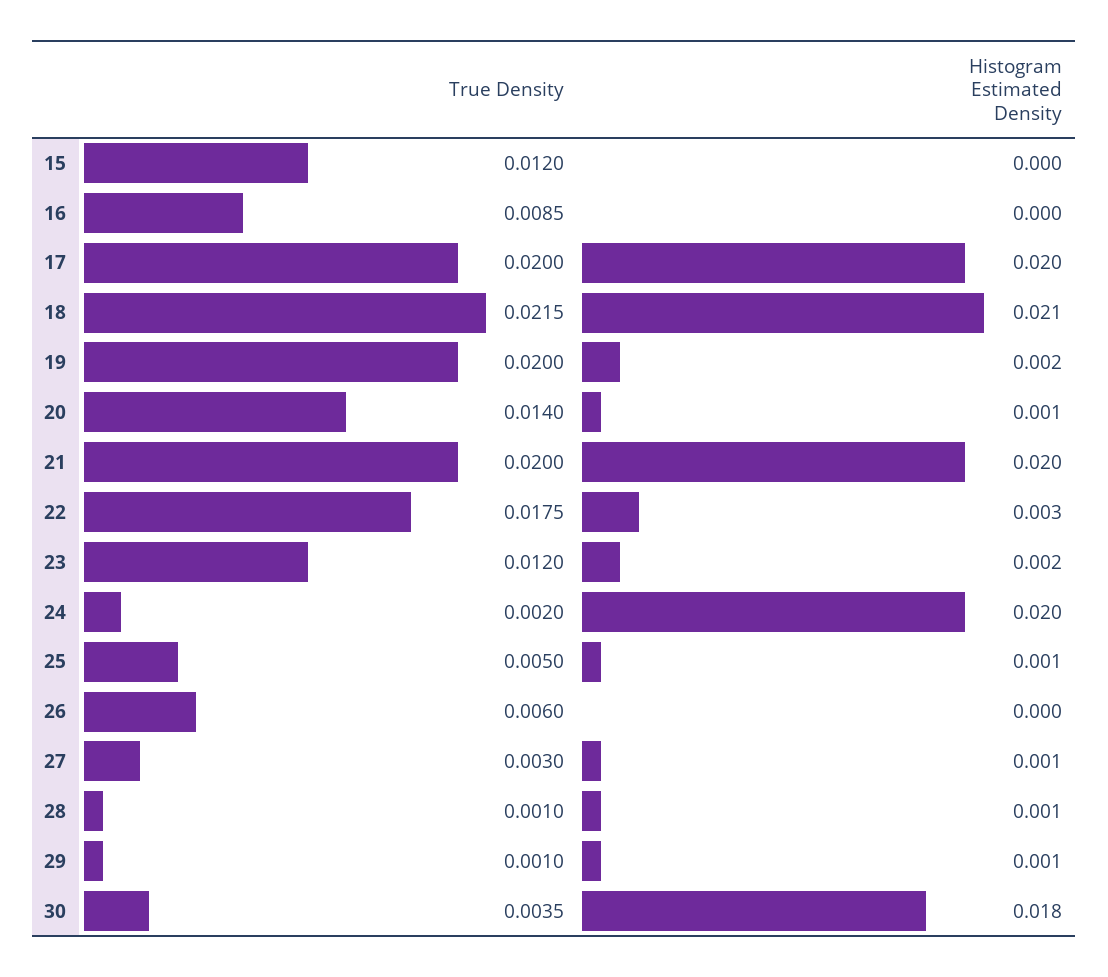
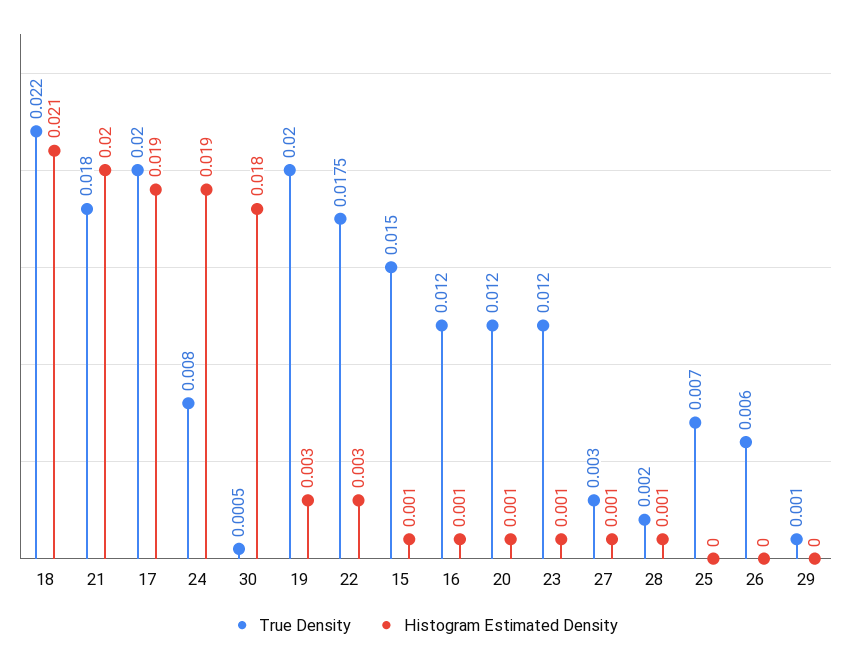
  {
    "True Density": {
-     "15": 0.012,
+     "15": 0.015,
-     "16": 0.0085,
+     "16": 0.012,
      "17": 0.02,
-     "18": 0.0215,
+     "18": 0.022,
      "19": 0.02,
-     "20": 0.014,
+     "20": 0.012,
-     "21": 0.02,
+     "21": 0.018,
      "22": 0.0175,
      "23": 0.012,
-     "24": 0.002,
+     "24": 0.008,
-     "25": 0.005,
+     "25": 0.007,
      "26": 0.006,
      "27": 0.003,
-     "28": 0.001,
+     "28": 0.002,
      "29": 0.001,
-     "30": 0.0035
+     "30": 0.0005
    },
    "Histogram Estimated Density": {
-     "15": 0,
+     "15": 0.001,
-     "16": 0,
+     "16": 0.001,
-     "17": 0.02,
+     "17": 0.019,
      "18": 0.021,
-     "19": 0.002,
+     "19": 0.003,
      "20": 0.001,
      "21": 0.02,
      "22": 0.003,
-     "23": 0.002,
+     "23": 0.001,
-     "24": 0.02,
+     "24": 0.019,
-     "25": 0.001,
+     "25": 0,
      "26": 0,
      "27": 0.001,
      "28": 0.001,
-     "29": 0.001,
+     "29": 0,
      "30": 0.018
    }
  }

